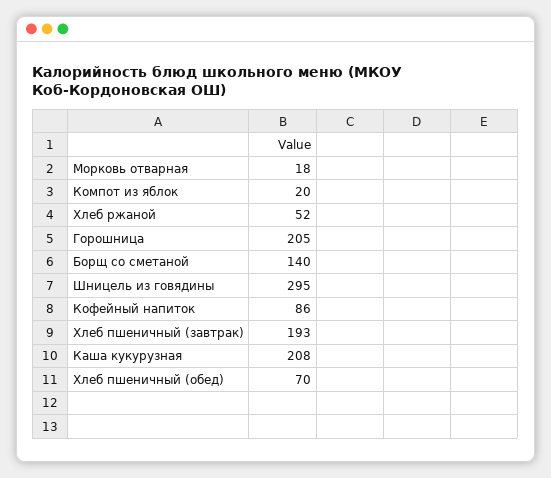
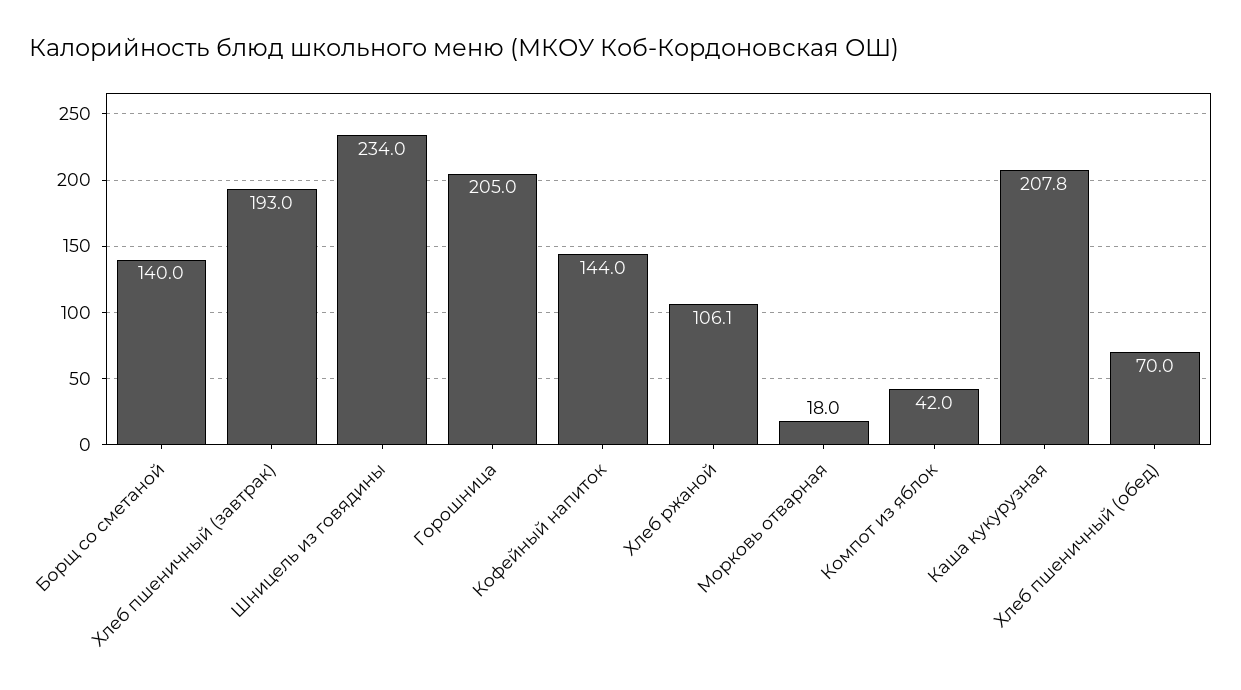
  {
    "Морковь отварная": 18,
-   "Компот из яблок": 20,
+   "Компот из яблок": 42,
-   "Хлеб ржаной": 52,
+   "Хлеб ржаной": 106.1,
    "Горошница": 205,
    "Борщ со сметаной": 140,
-   "Шницель из говядины": 295,
+   "Шницель из говядины": 234,
-   "Кофейный напиток": 86,
+   "Кофейный напиток": 144,
    "Хлеб пшеничный (завтрак)": 193,
    "Каша кукурузная": 207.8,
    "Хлеб пшеничный (обед)": 70
  }

